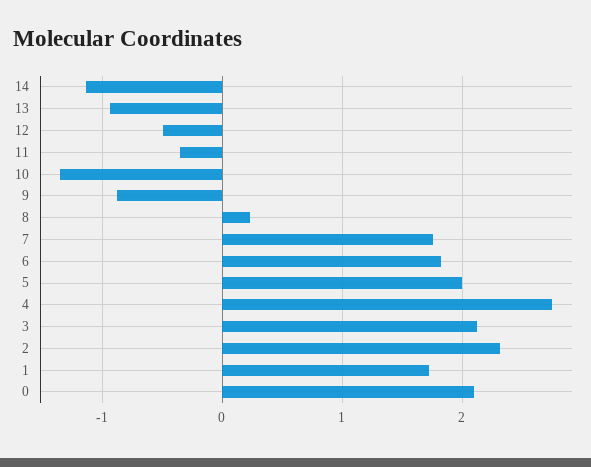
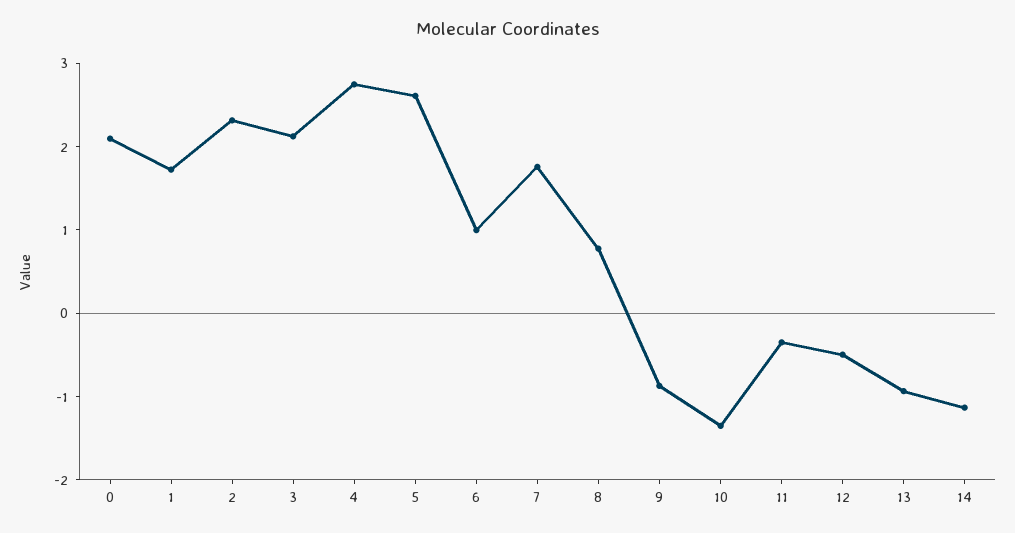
  {
    "14": -1.1,
    "13": -0.9,
    "12": -0.5,
    "11": -0.4,
    "10": -1.4,
    "9": -0.9,
-   "8": 0.2,
+   "8": 0.8,
    "7": 1.8,
-   "6": 1.8,
+   "6": 1,
-   "5": 2,
+   "5": 2.6,
    "4": 2.7,
    "3": 2.1,
    "2": 2.3,
    "1": 1.7,
    "0": 2.1
  }

